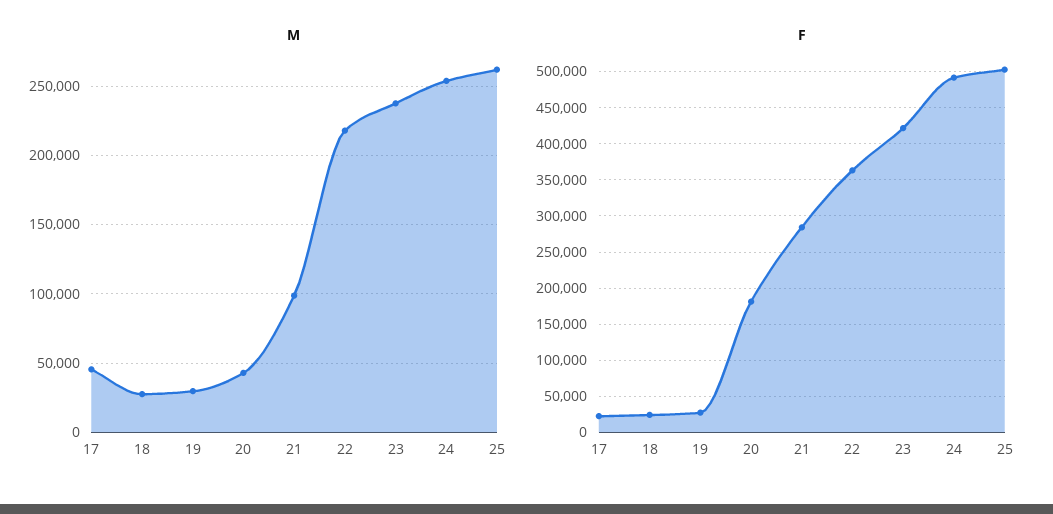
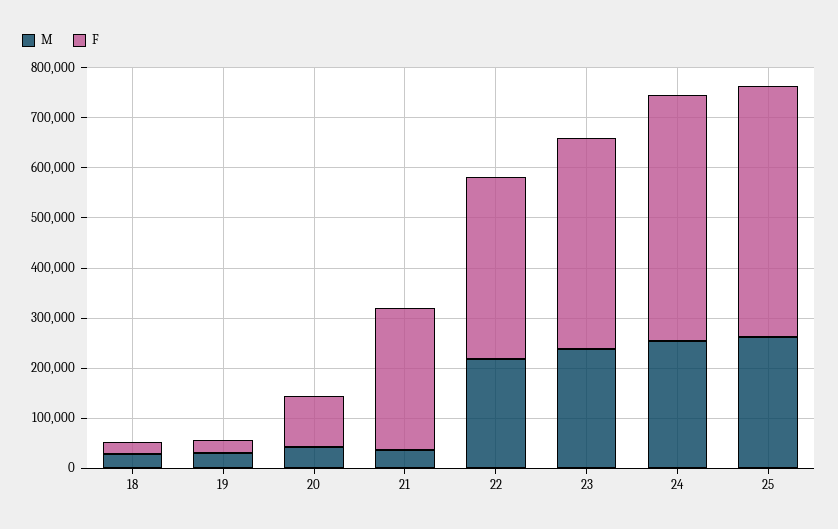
  {
    "M": {
-     "17": 45000,
      "18": 30000,
      "19": 30000,
      "20": 45000,
-     "21": 100000,
+     "21": 40000,
      "22": 220000,
      "23": 235000,
      "24": 255000,
      "25": 260000
    },
    "F": {
-     "17": 20000,
      "18": 20000,
      "19": 30000,
-     "20": 180000,
+     "20": 100000,
      "21": 280000,
      "22": 360000,
      "23": 420000,
      "24": 490000,
      "25": 500000
    }
  }

